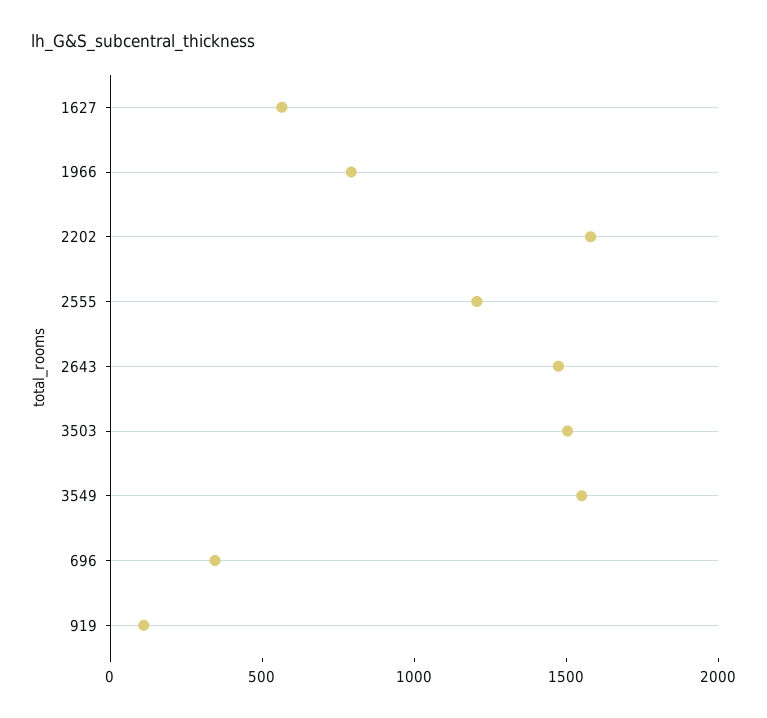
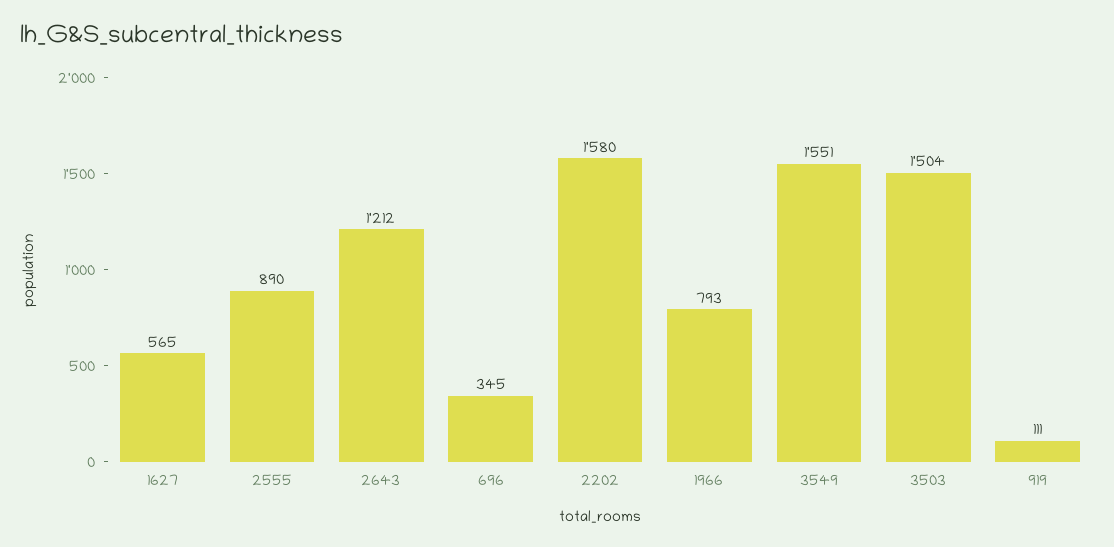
  {
    "1627": 565,
    "1966": 793,
    "2202": 1580,
-   "2555": 1200,
+   "2555": 890,
-   "2643": 1500,
+   "2643": 1212,
    "3503": 1504,
    "3549": 1551,
    "696": 345,
    "919": 111
  }

